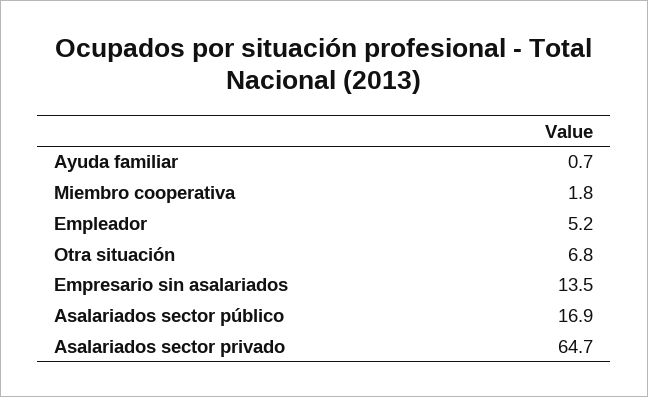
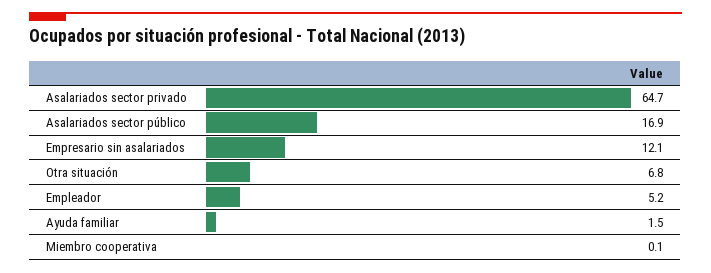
  {
-   "Ayuda familiar": 0.7,
+   "Ayuda familiar": 1.5,
-   "Miembro cooperativa": 1.8,
+   "Miembro cooperativa": 0.1,
    "Empleador": 5.2,
    "Otra situación": 6.8,
-   "Empresario sin asalariados": 13.5,
+   "Empresario sin asalariados": 12.1,
    "Asalariados sector público": 16.9,
    "Asalariados sector privado": 64.7
  }

